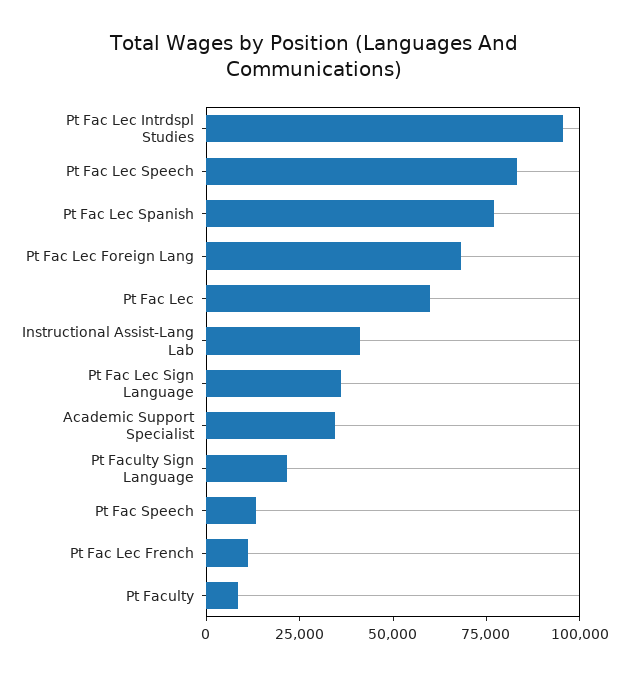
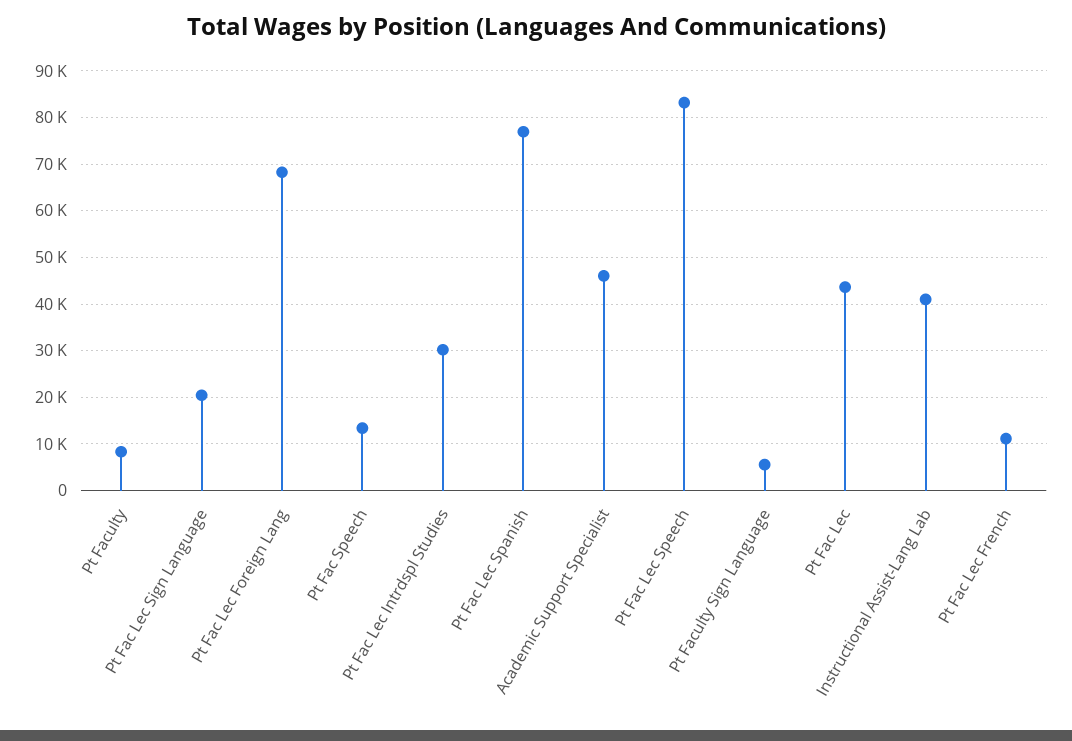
  {
-   "Pt Fac Lec Intrdspl Studies": 95000,
+   "Pt Fac Lec Intrdspl Studies": 30000,
    "Pt Fac Lec Speech": 84000,
    "Pt Fac Lec Spanish": 76000,
    "Pt Fac Lec Foreign Lang": 68000,
-   "Pt Fac Lec": 60000,
+   "Pt Fac Lec": 44000,
    "Instructional Assist-Lang Lab": 42000,
-   "Pt Fac Lec Sign Language": 35000,
+   "Pt Fac Lec Sign Language": 20000,
-   "Academic Support Specialist": 35000,
+   "Academic Support Specialist": 46000,
-   "Pt Faculty Sign Language": 20000,
+   "Pt Faculty Sign Language": 6000,
    "Pt Fac Speech": 14000,
    "Pt Fac Lec French": 12000,
    "Pt Faculty": 8000
  }

